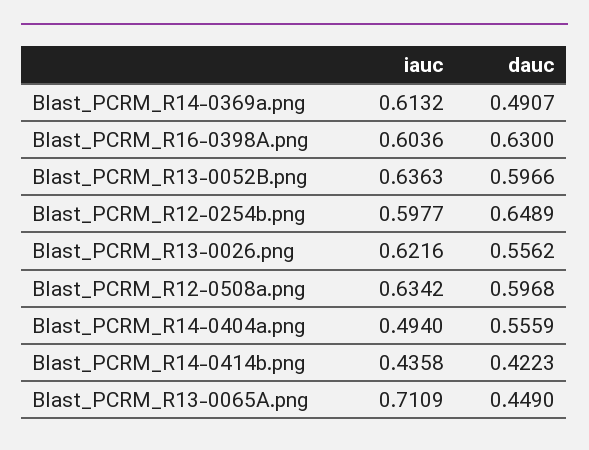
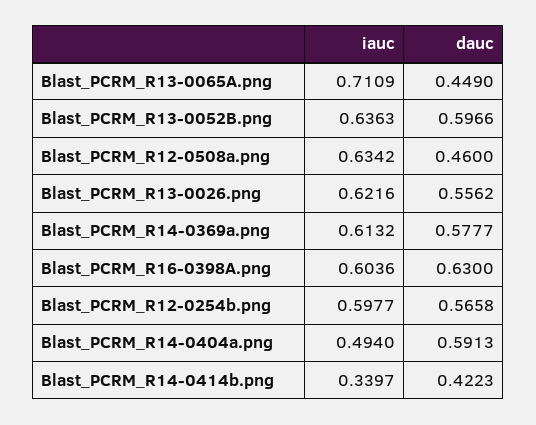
  {
    "iauc": {
      "Blast_PCRM_R14-0369a.png": 0.6132,
      "Blast_PCRM_R16-0398A.png": 0.6036,
      "Blast_PCRM_R13-0052B.png": 0.6363,
      "Blast_PCRM_R12-0254b.png": 0.5977,
      "Blast_PCRM_R13-0026.png": 0.6216,
      "Blast_PCRM_R12-0508a.png": 0.6342,
      "Blast_PCRM_R14-0404a.png": 0.494,
-     "Blast_PCRM_R14-0414b.png": 0.4358,
+     "Blast_PCRM_R14-0414b.png": 0.3397,
      "Blast_PCRM_R13-0065A.png": 0.7109
    },
    "dauc": {
-     "Blast_PCRM_R14-0369a.png": 0.4907,
+     "Blast_PCRM_R14-0369a.png": 0.5777,
      "Blast_PCRM_R16-0398A.png": 0.63,
      "Blast_PCRM_R13-0052B.png": 0.5966,
-     "Blast_PCRM_R12-0254b.png": 0.6489,
+     "Blast_PCRM_R12-0254b.png": 0.5658,
      "Blast_PCRM_R13-0026.png": 0.5562,
-     "Blast_PCRM_R12-0508a.png": 0.5968,
+     "Blast_PCRM_R12-0508a.png": 0.46,
-     "Blast_PCRM_R14-0404a.png": 0.5559,
+     "Blast_PCRM_R14-0404a.png": 0.5913,
      "Blast_PCRM_R14-0414b.png": 0.4223,
      "Blast_PCRM_R13-0065A.png": 0.449
    }
  }

